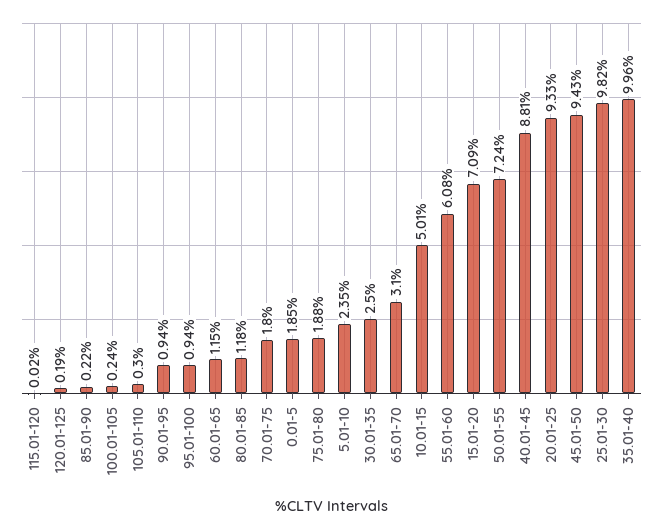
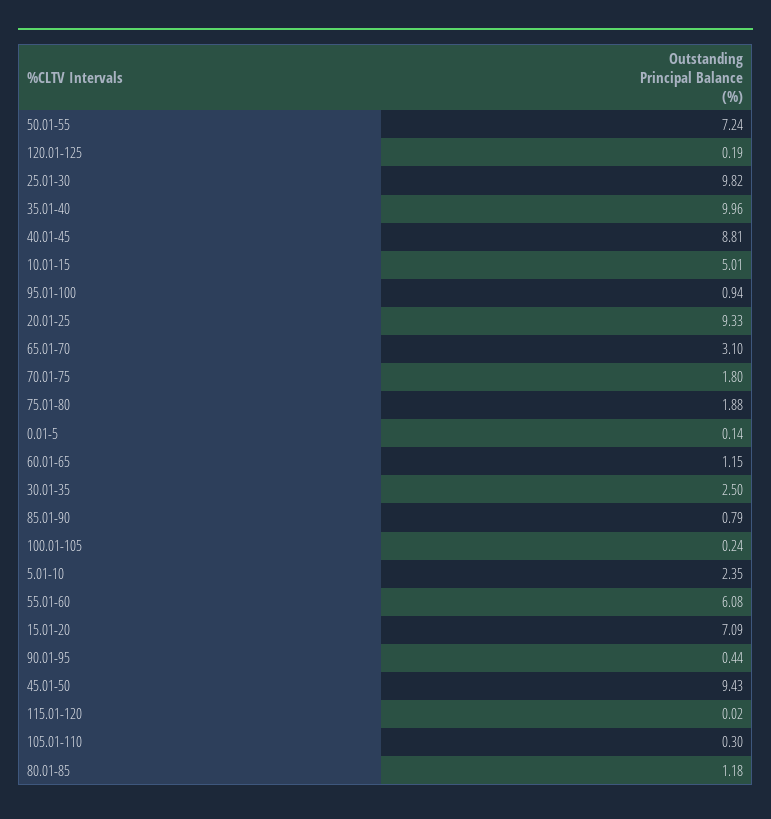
  {
    "115.01-120": 0.02,
    "120.01-125": 0.19,
-   "85.01-90": 0.22,
+   "85.01-90": 0.79,
    "100.01-105": 0.24,
    "105.01-110": 0.3,
-   "90.01-95": 0.94,
+   "90.01-95": 0.44,
    "95.01-100": 0.94,
    "60.01-65": 1.15,
    "80.01-85": 1.18,
    "70.01-75": 1.8,
-   "0.01-5": 1.85,
+   "0.01-5": 0.14,
    "75.01-80": 1.88,
    "5.01-10": 2.35,
    "30.01-35": 2.5,
    "65.01-70": 3.1,
    "10.01-15": 5.01,
    "55.01-60": 6.08,
    "15.01-20": 7.09,
    "50.01-55": 7.24,
    "40.01-45": 8.81,
    "20.01-25": 9.33,
    "45.01-50": 9.43,
    "25.01-30": 9.82,
    "35.01-40": 9.96
  }

